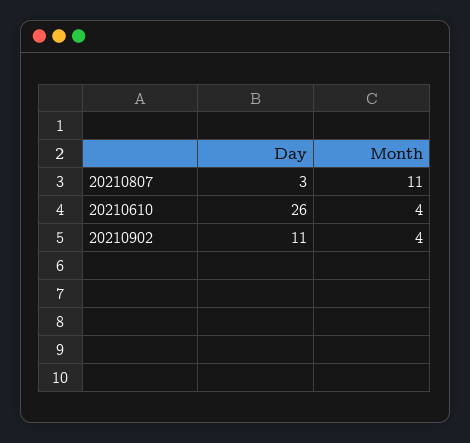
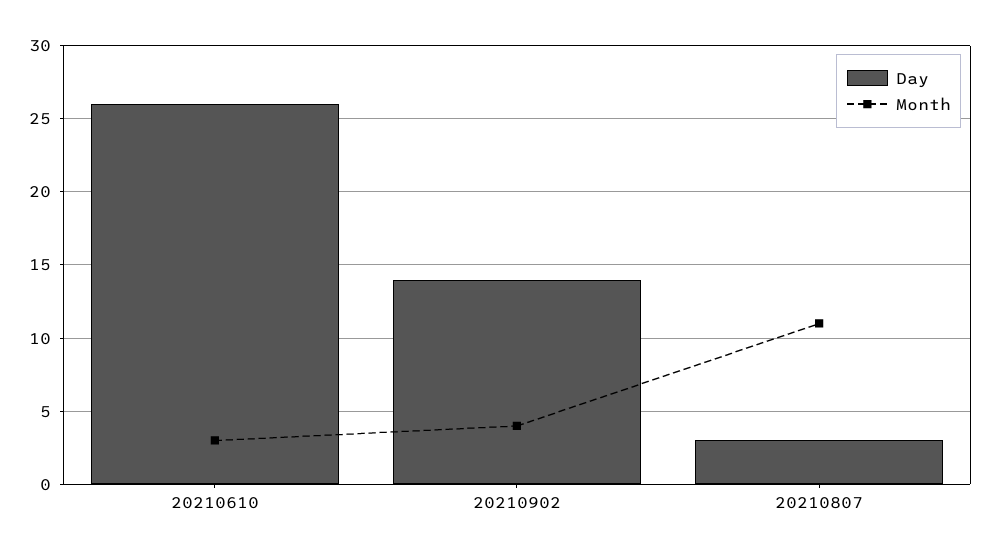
  {
    "Day": {
      "20210807": 3,
      "20210610": 26,
-     "20210902": 11
+     "20210902": 14
    },
    "Month": {
      "20210807": 11,
-     "20210610": 4,
+     "20210610": 3,
      "20210902": 4
    }
  }

